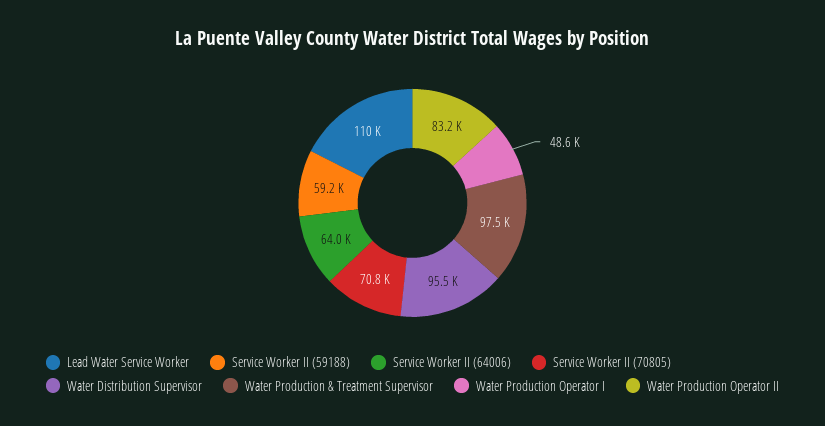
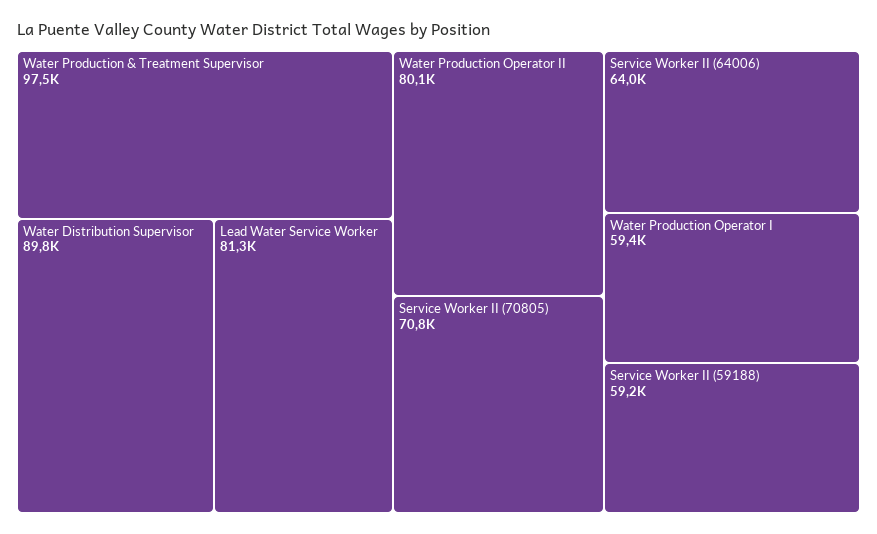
  {
-   "Lead Water Service Worker": 110000,
+   "Lead Water Service Worker": 81300,
    "Service Worker II (59188)": 59200,
    "Service Worker II (64006)": 64000,
    "Service Worker II (70805)": 70800,
-   "Water Distribution Supervisor": 95500,
+   "Water Distribution Supervisor": 89800,
    "Water Production & Treatment Supervisor": 97500,
-   "Water Production Operator I": 48600,
+   "Water Production Operator I": 59400,
-   "Water Production Operator II": 83200
+   "Water Production Operator II": 80100
  }

